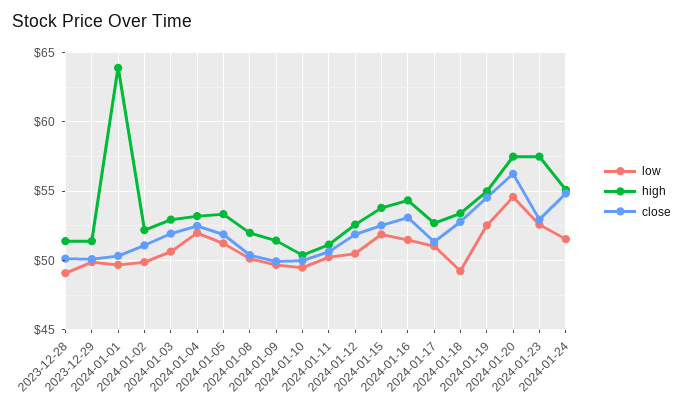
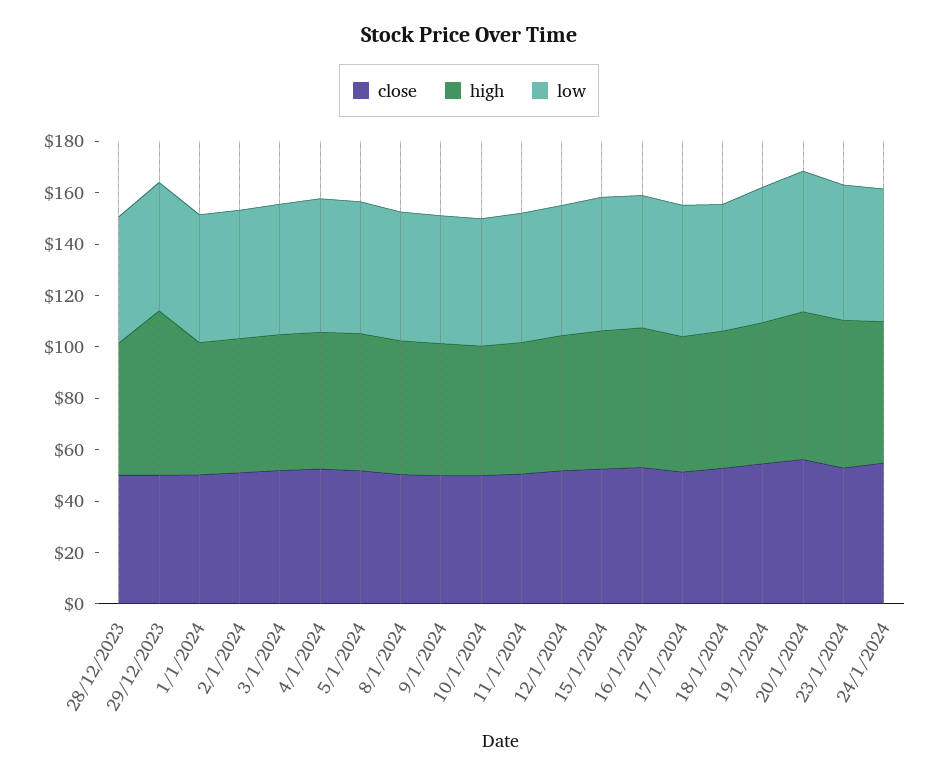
  {
    "low": {
      "2023-12-28": 49,
      "2023-12-29": 50,
      "2024-01-01": 49.5,
      "2024-01-02": 50,
      "2024-01-03": 50.5,
      "2024-01-04": 52,
      "2024-01-05": 51.5,
      "2024-01-08": 50,
      "2024-01-09": 49.5,
      "2024-01-10": 49.5,
      "2024-01-11": 50.5,
      "2024-01-12": 50.5,
      "2024-01-15": 52,
      "2024-01-16": 51.5,
      "2024-01-17": 51,
      "2024-01-18": 49.5,
      "2024-01-19": 52.5,
      "2024-01-20": 54.5,
      "2024-01-23": 52.5,
      "2024-01-24": 51.5
    },
    "high": {
      "2023-12-28": 51.5,
-     "2023-12-29": 51.5,
+     "2023-12-29": 65,
-     "2024-01-01": 64,
+     "2024-01-01": 50,
      "2024-01-02": 52,
      "2024-01-03": 53,
      "2024-01-04": 53,
      "2024-01-05": 53.5,
      "2024-01-08": 52,
      "2024-01-09": 51.5,
      "2024-01-10": 50.5,
      "2024-01-11": 51,
      "2024-01-12": 52.5,
      "2024-01-15": 54,
      "2024-01-16": 54.5,
      "2024-01-17": 52.5,
      "2024-01-18": 53.5,
      "2024-01-19": 55,
      "2024-01-20": 57.5,
      "2024-01-23": 57.5,
      "2024-01-24": 55
    },
    "close": {
      "2023-12-28": 50,
      "2023-12-29": 50,
      "2024-01-01": 50.5,
      "2024-01-02": 51,
      "2024-01-03": 52,
      "2024-01-04": 52.5,
      "2024-01-05": 52,
      "2024-01-08": 50.5,
      "2024-01-09": 50,
      "2024-01-10": 50,
      "2024-01-11": 50.5,
      "2024-01-12": 52,
      "2024-01-15": 52.5,
      "2024-01-16": 53,
      "2024-01-17": 51.5,
      "2024-01-18": 53,
      "2024-01-19": 54.5,
      "2024-01-20": 56.5,
      "2024-01-23": 53,
      "2024-01-24": 55
    }
  }

